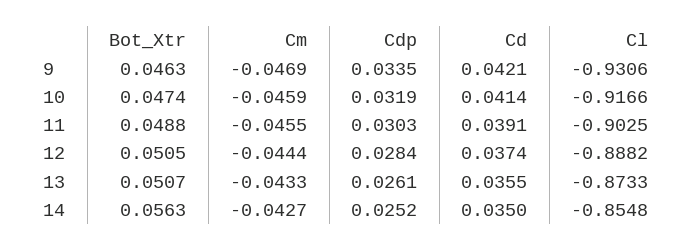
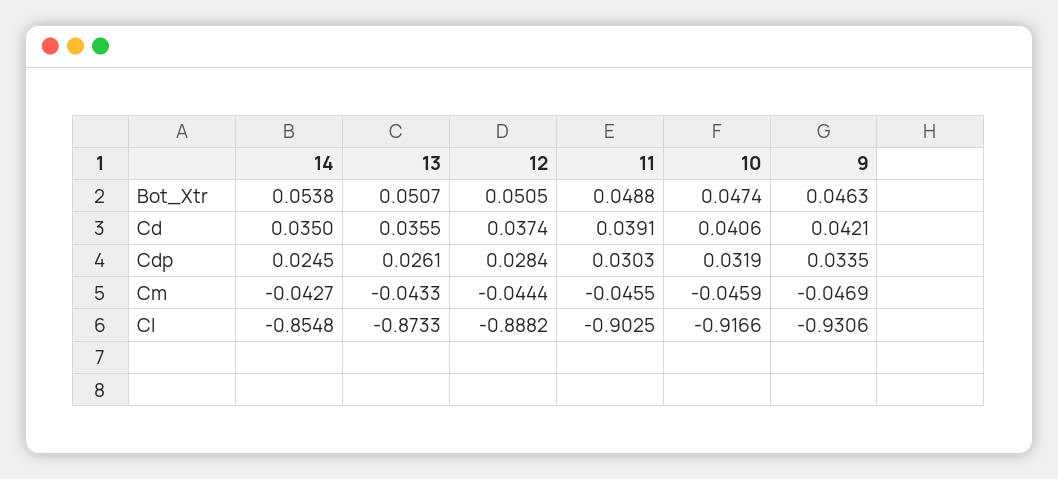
  {
    "Bot_Xtr": {
      "9": 0.0463,
      "10": 0.0474,
      "11": 0.0488,
      "12": 0.0505,
      "13": 0.0507,
-     "14": 0.0563
+     "14": 0.0538
    },
    "Cm": {
      "9": -0.0469,
      "10": -0.0459,
      "11": -0.0455,
      "12": -0.0444,
      "13": -0.0433,
      "14": -0.0427
    },
    "Cdp": {
      "9": 0.0335,
      "10": 0.0319,
      "11": 0.0303,
      "12": 0.0284,
      "13": 0.0261,
-     "14": 0.0252
+     "14": 0.0245
    },
    "Cd": {
      "9": 0.0421,
-     "10": 0.0414,
+     "10": 0.0406,
      "11": 0.0391,
      "12": 0.0374,
      "13": 0.0355,
      "14": 0.035
    },
    "Cl": {
      "9": -0.9306,
      "10": -0.9166,
      "11": -0.9025,
      "12": -0.8882,
      "13": -0.8733,
      "14": -0.8548
    }
  }

